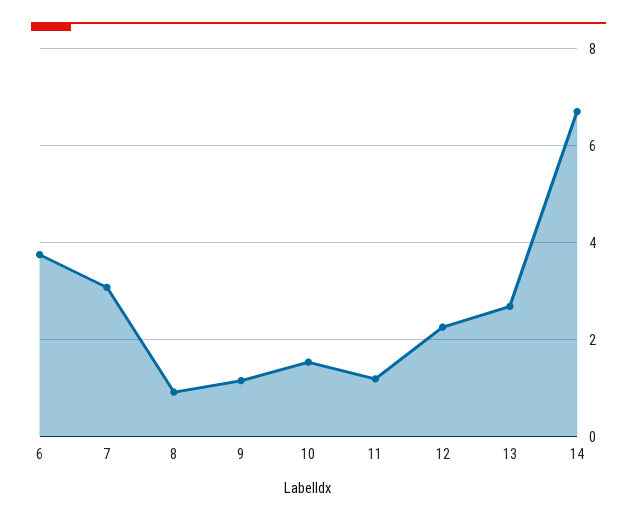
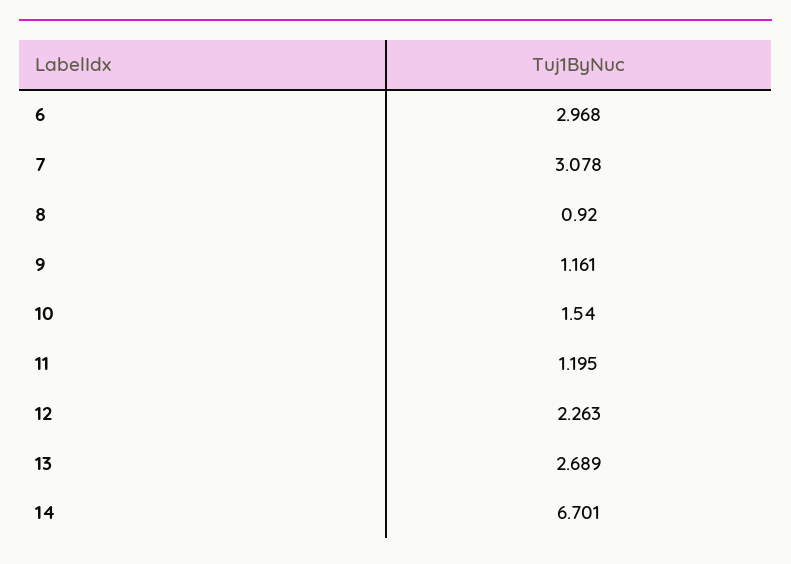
  {
-   "6": 3.8,
+   "6": 2.968,
    "7": 3.078,
    "8": 0.92,
    "9": 1.161,
    "10": 1.54,
    "11": 1.195,
    "12": 2.263,
    "13": 2.689,
    "14": 6.701
  }

